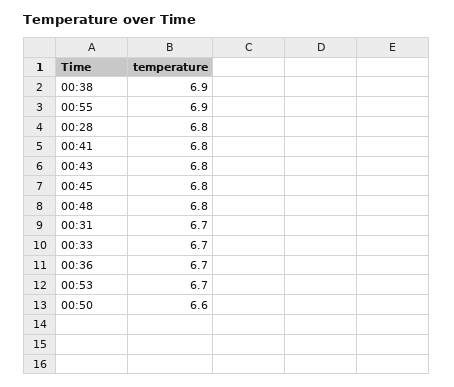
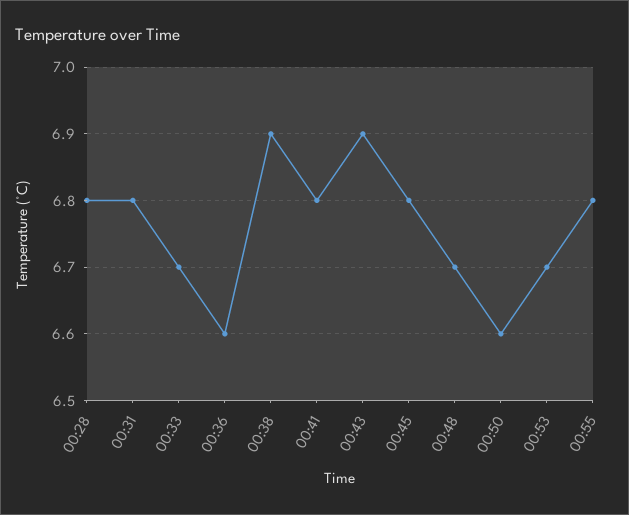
  {
    "00:38": 6.9,
-   "00:55": 6.9,
+   "00:55": 6.8,
    "00:28": 6.8,
    "00:41": 6.8,
-   "00:43": 6.8,
+   "00:43": 6.9,
    "00:45": 6.8,
-   "00:48": 6.8,
+   "00:48": 6.7,
-   "00:31": 6.7,
+   "00:31": 6.8,
    "00:33": 6.7,
-   "00:36": 6.7,
+   "00:36": 6.6,
    "00:53": 6.7,
    "00:50": 6.6
  }

